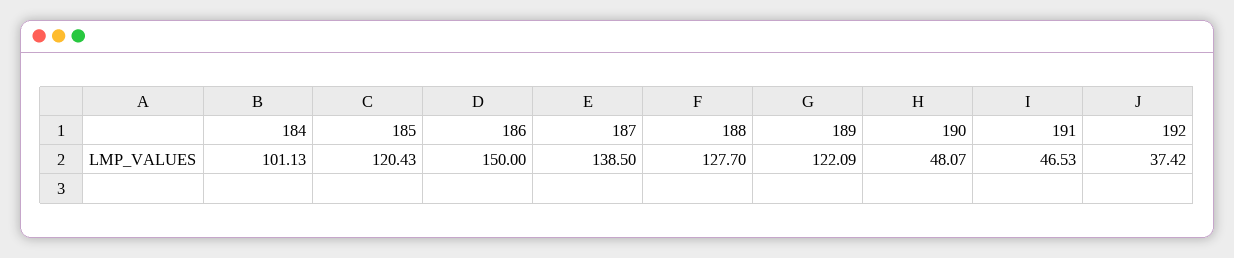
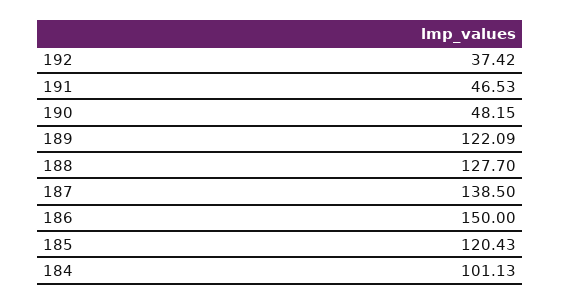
  {
    "184": 101.13,
    "185": 120.43,
    "186": 150,
    "187": 138.5,
    "188": 127.7,
    "189": 122.09,
-   "190": 48.07,
+   "190": 48.15,
    "191": 46.53,
    "192": 37.42
  }

